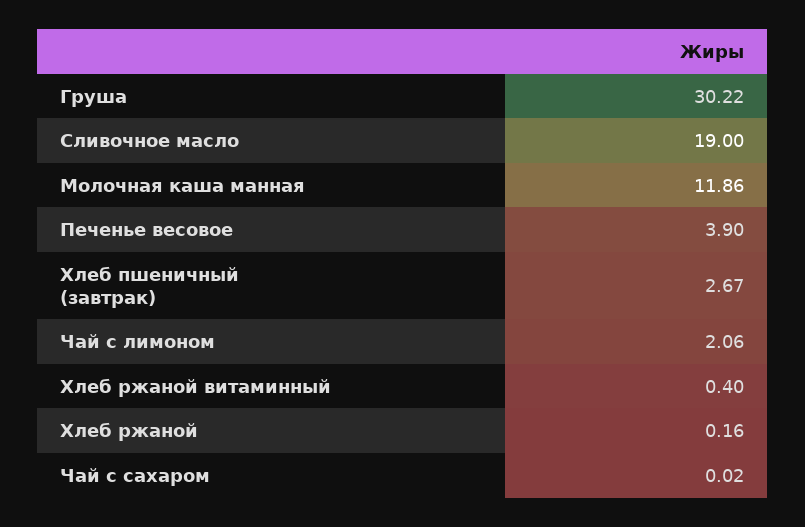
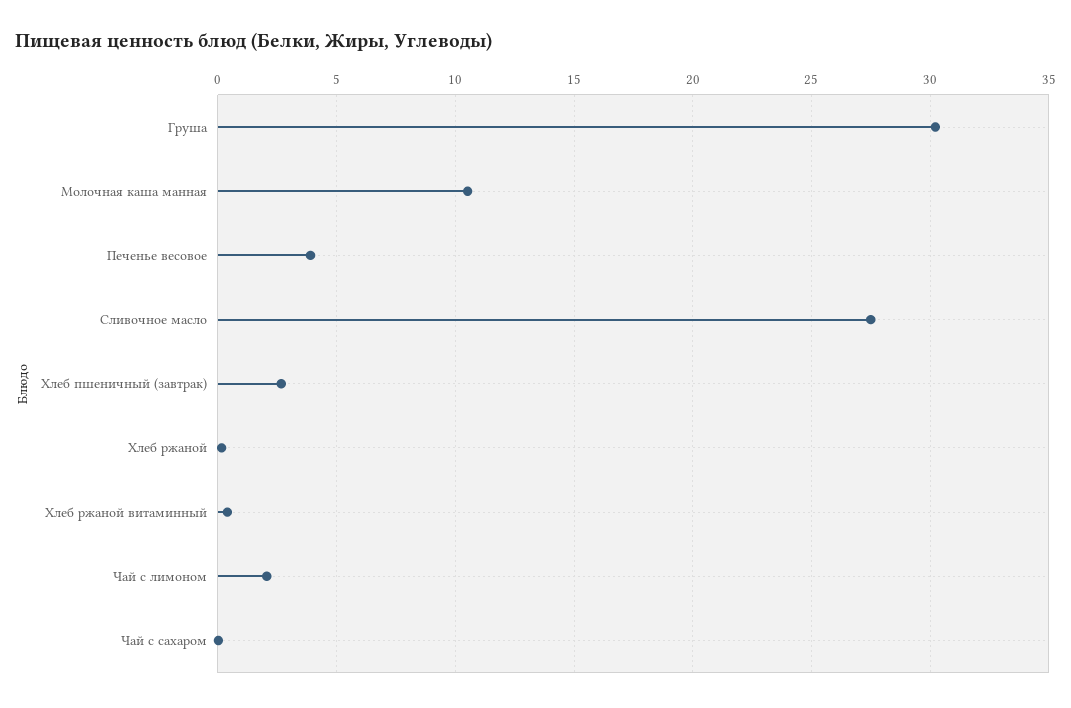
  {
    "Груша": 30.22,
-   "Сливочное масло": 19,
+   "Сливочное масло": 27.5,
-   "Молочная каша манная": 11.86,
+   "Молочная каша манная": 10.5,
    "Печенье весовое": 3.9,
    "Хлеб пшеничный (завтрак)": 2.67,
    "Чай с лимоном": 2.06,
    "Хлеб ржаной витаминный": 0.4,
    "Хлеб ржаной": 0.16,
    "Чай с сахаром": 0.02
  }

